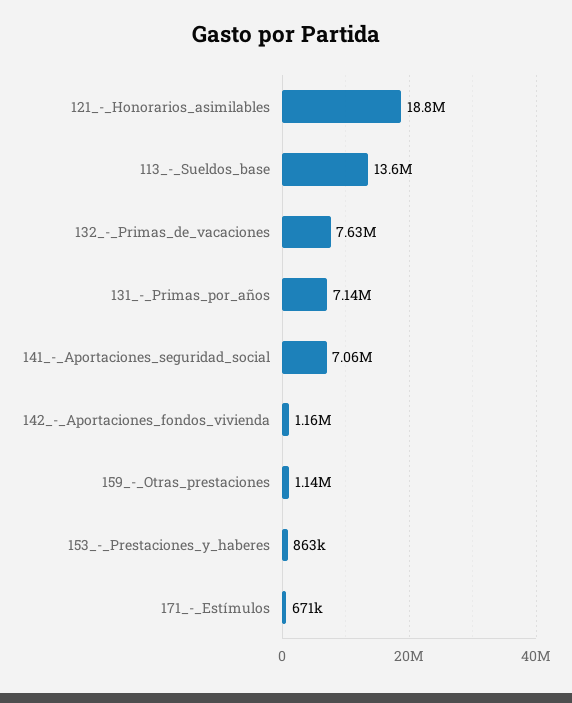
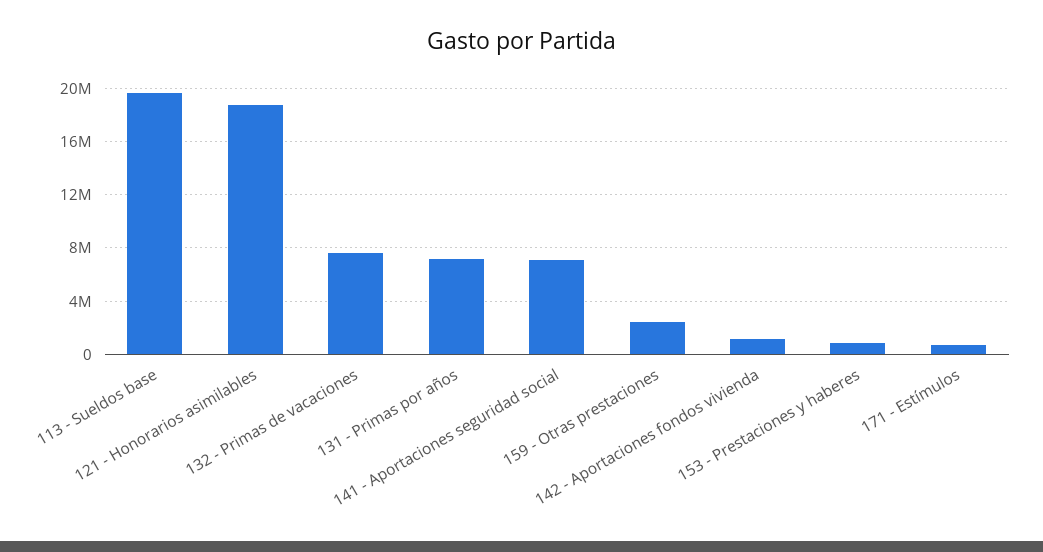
  {
    "121_-_Honorarios_asimilables": 18800000,
-   "113_-_Sueldos_base": 13600000,
+   "113_-_Sueldos_base": 19500000,
    "132_-_Primas_de_vacaciones": 7630000,
    "131_-_Primas_por_años": 7140000,
    "141_-_Aportaciones_seguridad_social": 7060000,
    "142_-_Aportaciones_fondos_vivienda": 1160000,
-   "159_-_Otras_prestaciones": 1140000,
+   "159_-_Otras_prestaciones": 2500000,
    "153_-_Prestaciones_y_haberes": 863000,
    "171_-_Estímulos": 671000
  }

